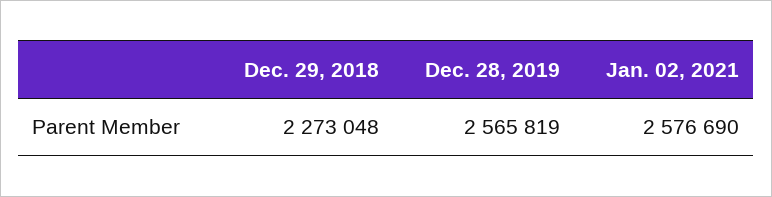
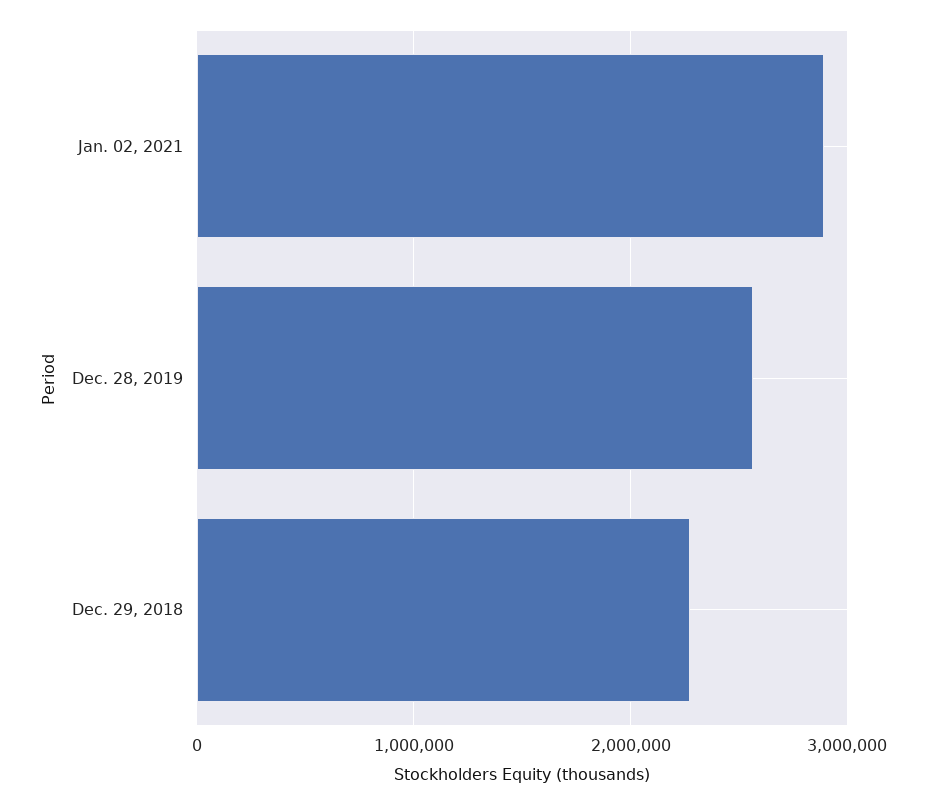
  {
    "Dec. 29, 2018": 2273048,
    "Dec. 28, 2019": 2565819,
-   "Jan. 02, 2021": 2576690
+   "Jan. 02, 2021": 2900000
  }

